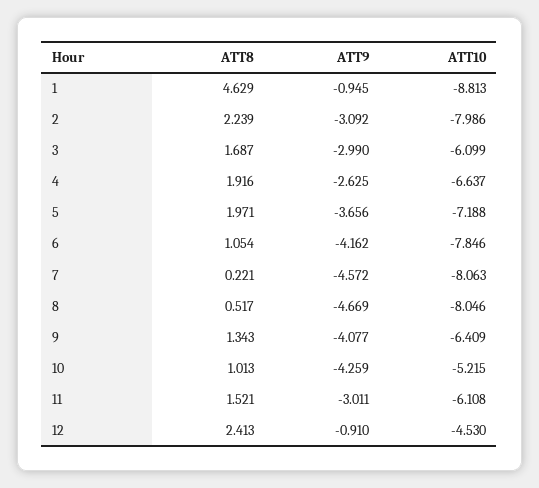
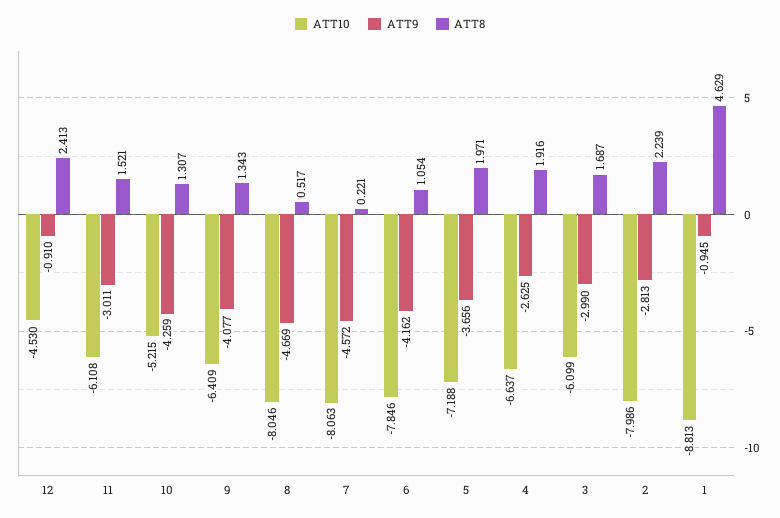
  {
    "ATT8": {
      "1": 4.629,
      "2": 2.239,
      "3": 1.687,
      "4": 1.916,
      "5": 1.971,
      "6": 1.054,
      "7": 0.221,
      "8": 0.517,
      "9": 1.343,
-     "10": 1.013,
+     "10": 1.307,
      "11": 1.521,
      "12": 2.413
    },
    "ATT9": {
      "1": -0.945,
-     "2": -3.092,
+     "2": -2.813,
      "3": -2.99,
      "4": -2.625,
      "5": -3.656,
      "6": -4.162,
      "7": -4.572,
      "8": -4.669,
      "9": -4.077,
      "10": -4.259,
      "11": -3.011,
      "12": -0.91
    },
    "ATT10": {
      "1": -8.813,
      "2": -7.986,
      "3": -6.099,
      "4": -6.637,
      "5": -7.188,
      "6": -7.846,
      "7": -8.063,
      "8": -8.046,
      "9": -6.409,
      "10": -5.215,
      "11": -6.108,
      "12": -4.53
    }
  }

